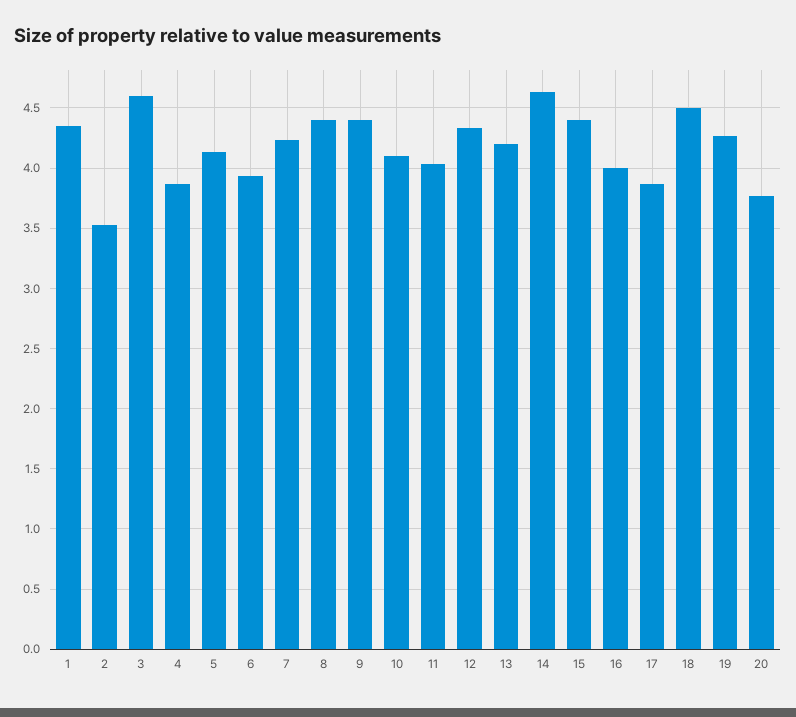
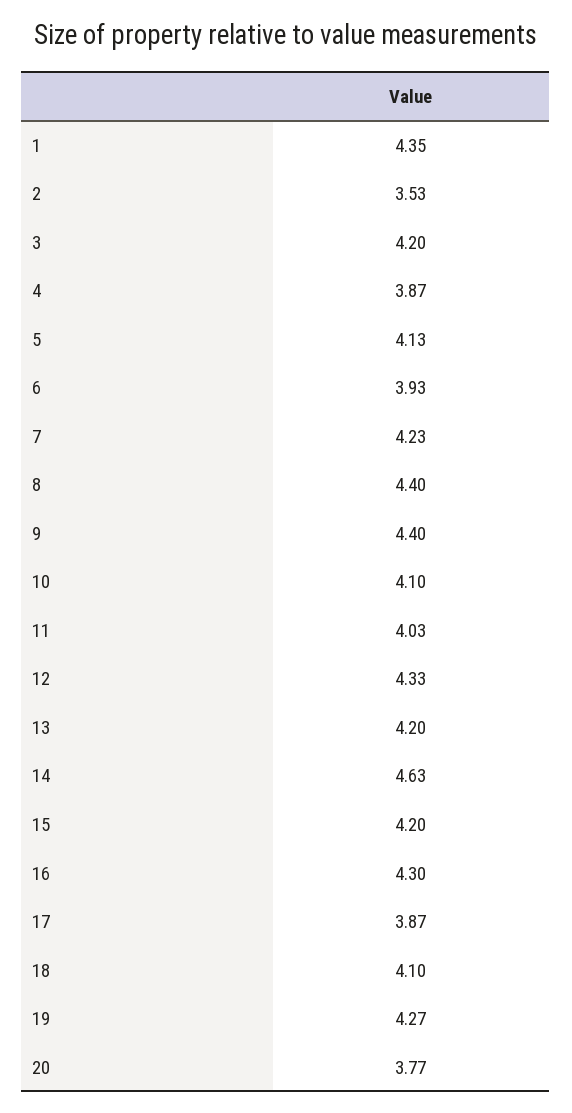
  {
    "1": 4.35,
    "2": 3.53,
-   "3": 4.6,
+   "3": 4.2,
    "4": 3.87,
    "5": 4.13,
    "6": 3.93,
    "7": 4.23,
    "8": 4.4,
    "9": 4.4,
    "10": 4.1,
    "11": 4.03,
    "12": 4.33,
    "13": 4.2,
    "14": 4.63,
-   "15": 4.4,
+   "15": 4.2,
-   "16": 4,
+   "16": 4.3,
    "17": 3.87,
-   "18": 4.5,
+   "18": 4.1,
    "19": 4.27,
    "20": 3.77
  }

